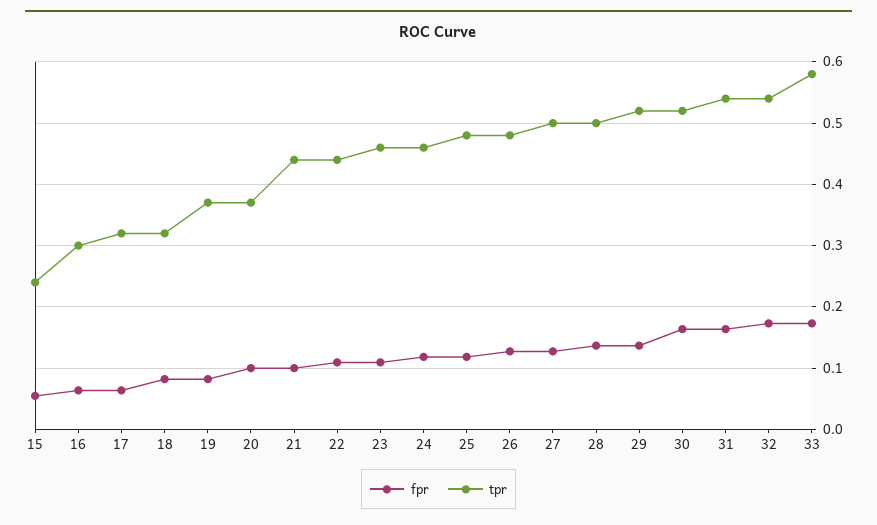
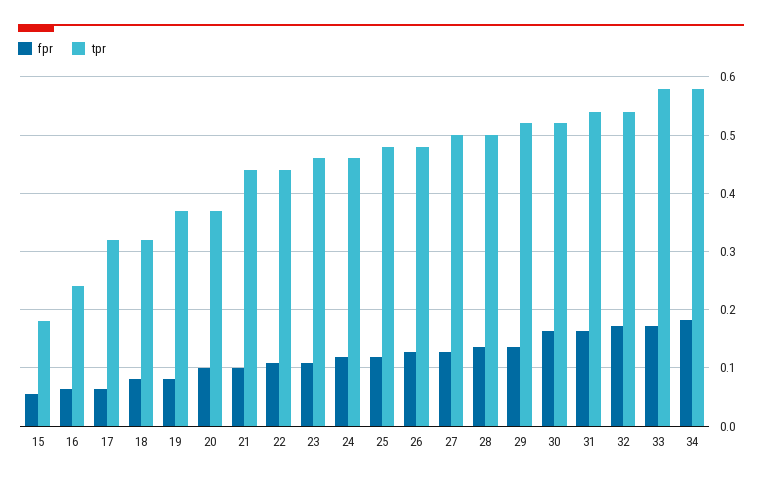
  {
    "fpr": {
      "15": 0.05,
      "16": 0.06,
      "17": 0.06,
      "18": 0.08,
      "19": 0.08,
      "20": 0.1,
      "21": 0.1,
      "22": 0.11,
      "23": 0.11,
      "24": 0.12,
      "25": 0.12,
      "26": 0.13,
      "27": 0.13,
      "28": 0.14,
      "29": 0.14,
      "30": 0.16,
      "31": 0.16,
      "32": 0.17,
-     "33": 0.17
+     "33": 0.17,
+     "34": 0.18
    },
    "tpr": {
-     "15": 0.24,
+     "15": 0.18,
-     "16": 0.3,
+     "16": 0.24,
      "17": 0.32,
      "18": 0.32,
      "19": 0.37,
      "20": 0.37,
      "21": 0.44,
      "22": 0.44,
      "23": 0.46,
      "24": 0.46,
      "25": 0.48,
      "26": 0.48,
      "27": 0.5,
      "28": 0.5,
      "29": 0.52,
      "30": 0.52,
      "31": 0.54,
      "32": 0.54,
-     "33": 0.58
+     "33": 0.58,
+     "34": 0.58
    }
  }

